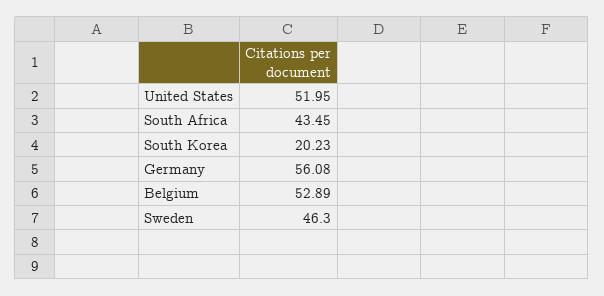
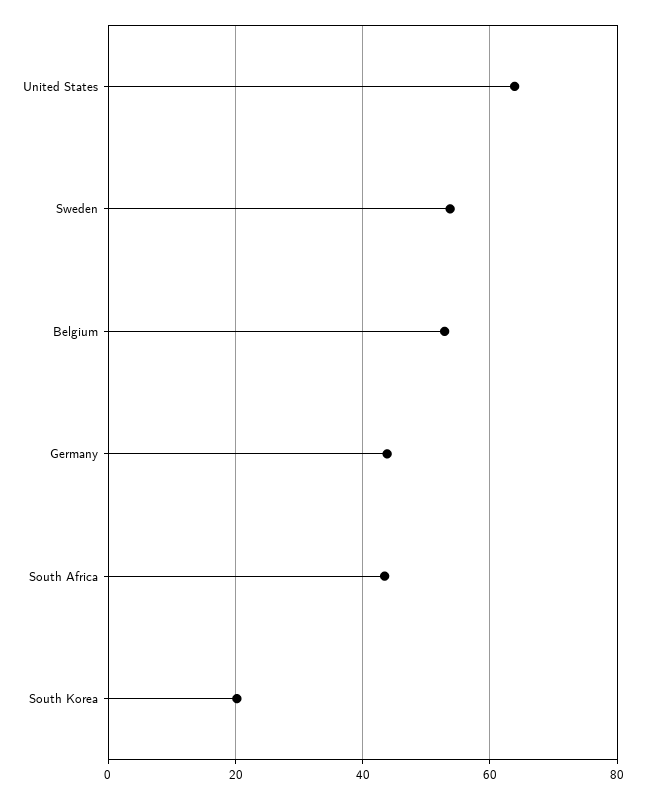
  {
-   "United States": 51.95,
+   "United States": 64,
    "South Africa": 43.45,
    "South Korea": 20.23,
-   "Germany": 56.08,
+   "Germany": 44,
    "Belgium": 52.89,
-   "Sweden": 46.3
+   "Sweden": 54
  }

